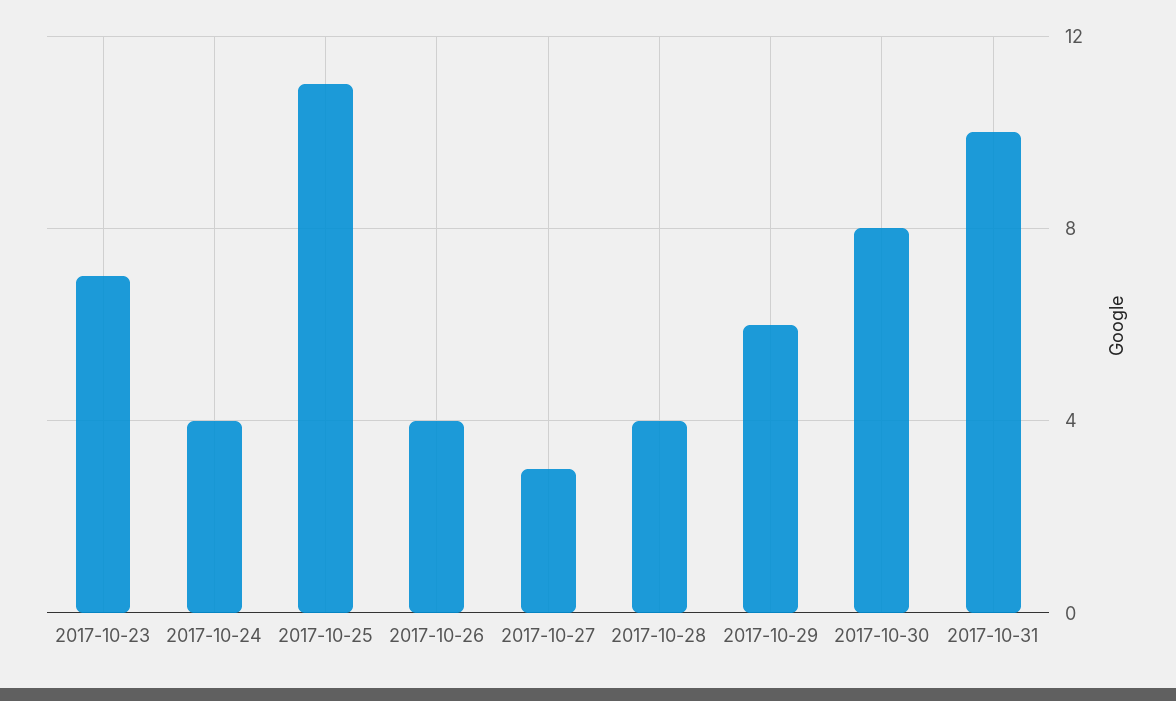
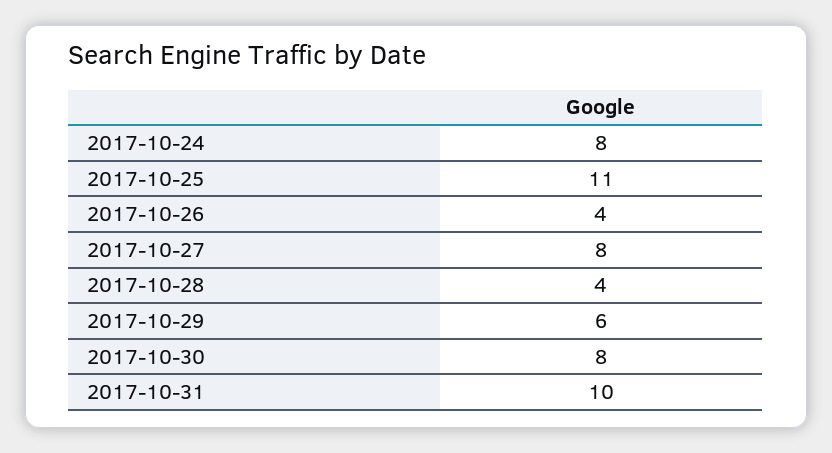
  {
-   "2017-10-23": 7,
-   "2017-10-24": 4,
+   "2017-10-24": 8,
    "2017-10-25": 11,
    "2017-10-26": 4,
-   "2017-10-27": 3,
+   "2017-10-27": 8,
    "2017-10-28": 4,
    "2017-10-29": 6,
    "2017-10-30": 8,
    "2017-10-31": 10
  }

